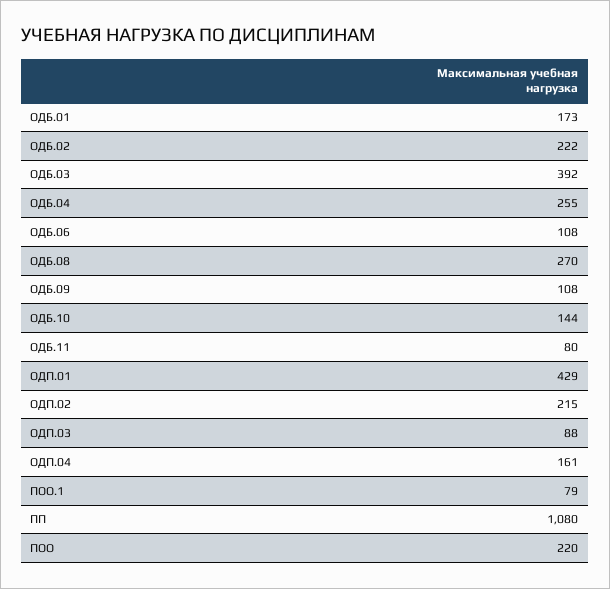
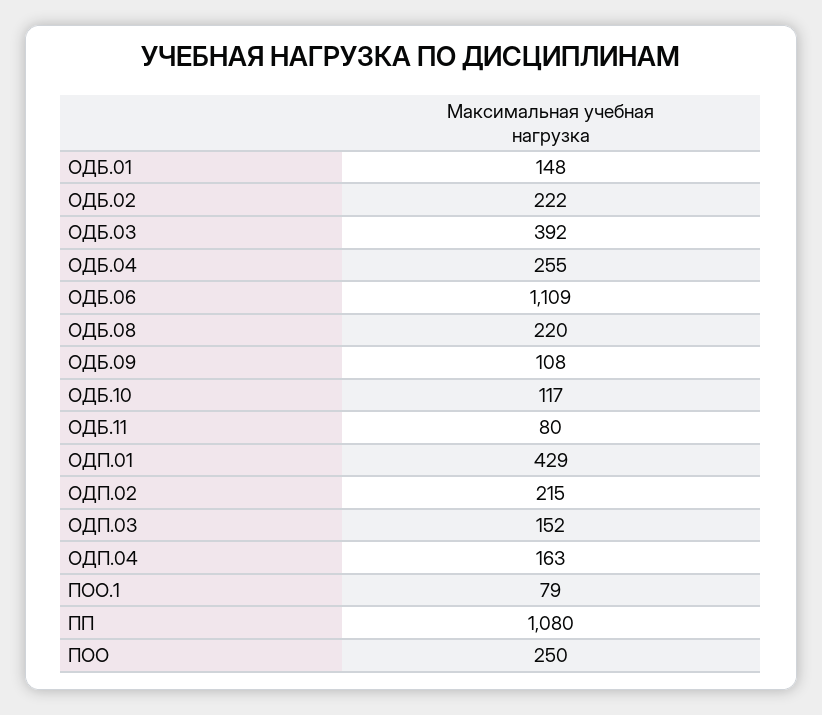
  {
-   "ОДБ.01": 173,
+   "ОДБ.01": 148,
    "ОДБ.02": 222,
    "ОДБ.03": 392,
    "ОДБ.04": 255,
-   "ОДБ.06": 108,
+   "ОДБ.06": 1109,
-   "ОДБ.08": 270,
+   "ОДБ.08": 220,
    "ОДБ.09": 108,
-   "ОДБ.10": 144,
+   "ОДБ.10": 117,
    "ОДБ.11": 80,
    "ОДП.01": 429,
    "ОДП.02": 215,
-   "ОДП.03": 88,
+   "ОДП.03": 152,
-   "ОДП.04": 161,
+   "ОДП.04": 163,
    "ПОО.1": 79,
    "ПП": 1080,
-   "ПОО": 220
+   "ПОО": 250
  }

